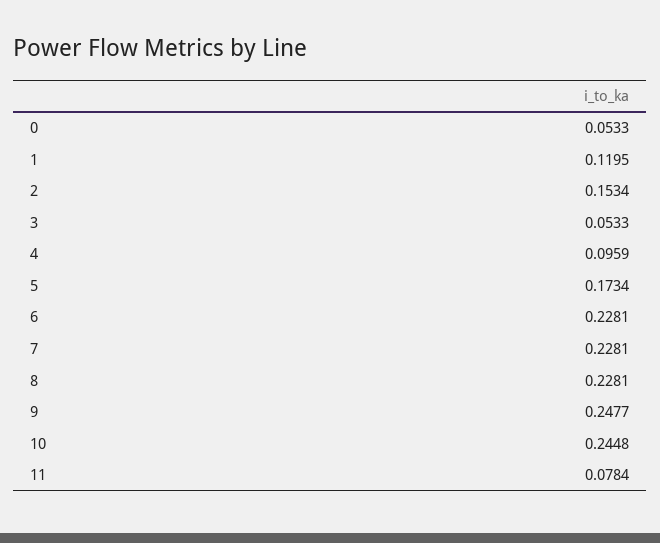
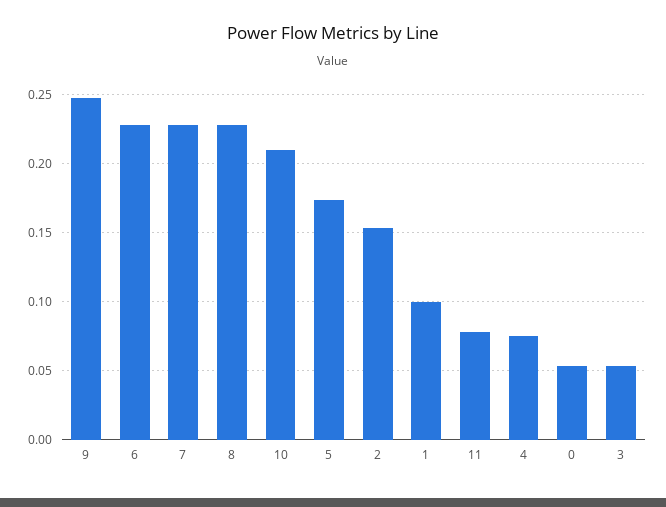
  {
    "0": 0.0533,
-   "1": 0.1195,
+   "1": 0.1,
    "2": 0.1534,
    "3": 0.0533,
-   "4": 0.0959,
+   "4": 0.075,
    "5": 0.1734,
    "6": 0.2281,
    "7": 0.2281,
    "8": 0.2281,
    "9": 0.2477,
-   "10": 0.2448,
+   "10": 0.21,
    "11": 0.0784
  }

